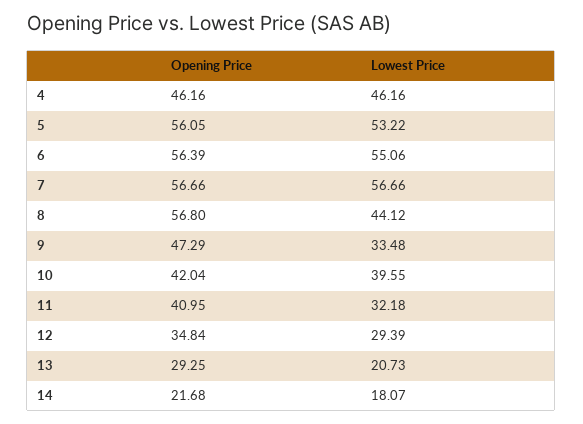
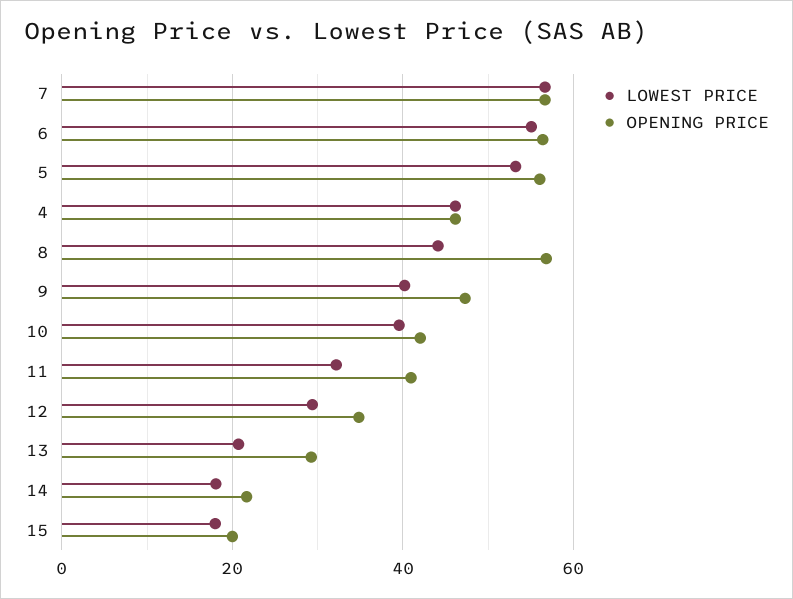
  {
    "Opening Price": {
      "4": 46.16,
      "5": 56.05,
      "6": 56.39,
      "7": 56.66,
      "8": 56.8,
      "9": 47.29,
      "10": 42.04,
      "11": 40.95,
      "12": 34.84,
      "13": 29.25,
-     "14": 21.68
+     "14": 21.68,
+     "15": 20
    },
    "Lowest Price": {
      "4": 46.16,
      "5": 53.22,
      "6": 55.06,
      "7": 56.66,
      "8": 44.12,
-     "9": 33.48,
+     "9": 40,
      "10": 39.55,
      "11": 32.18,
      "12": 29.39,
      "13": 20.73,
-     "14": 18.07
+     "14": 18.07,
+     "15": 18
    }
  }

